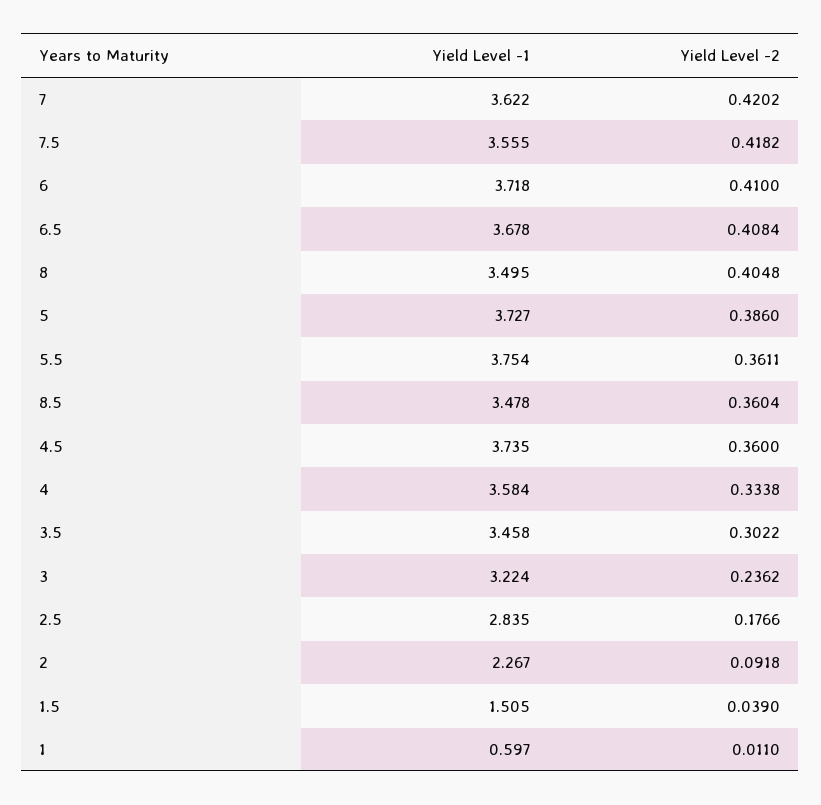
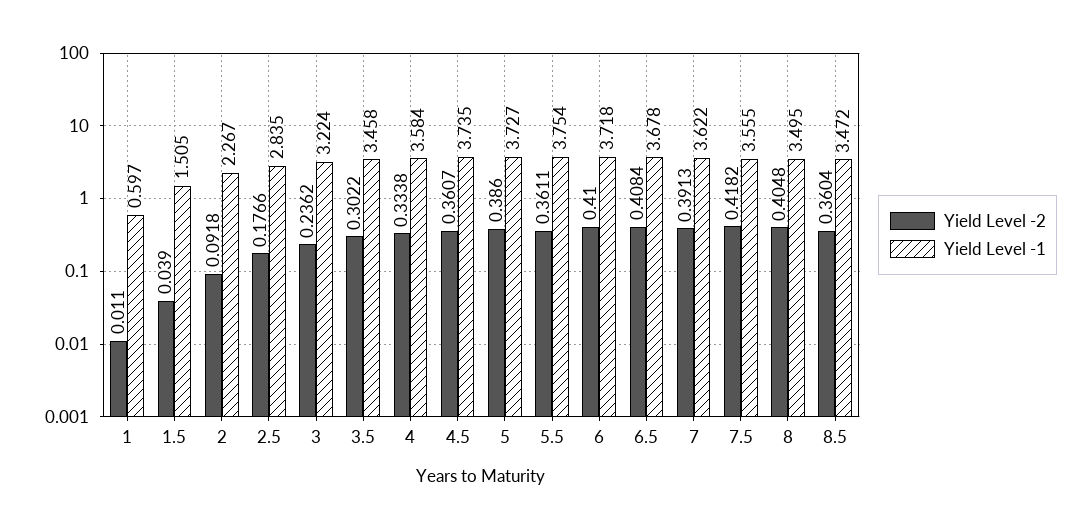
  {
    "Yield Level -1": {
      "7": 3.622,
      "7.5": 3.555,
      "6": 3.718,
      "6.5": 3.678,
      "8": 3.495,
      "5": 3.727,
      "5.5": 3.754,
-     "8.5": 3.478,
+     "8.5": 3.472,
      "4.5": 3.735,
      "4": 3.584,
      "3.5": 3.458,
      "3": 3.224,
      "2.5": 2.835,
      "2": 2.267,
      "1.5": 1.505,
      "1": 0.597
    },
    "Yield Level -2": {
-     "7": 0.4202,
+     "7": 0.3913,
      "7.5": 0.4182,
      "6": 0.41,
      "6.5": 0.4084,
      "8": 0.4048,
      "5": 0.386,
      "5.5": 0.3611,
      "8.5": 0.3604,
-     "4.5": 0.36,
+     "4.5": 0.3607,
      "4": 0.3338,
      "3.5": 0.3022,
      "3": 0.2362,
      "2.5": 0.1766,
      "2": 0.0918,
      "1.5": 0.039,
      "1": 0.011
    }
  }

